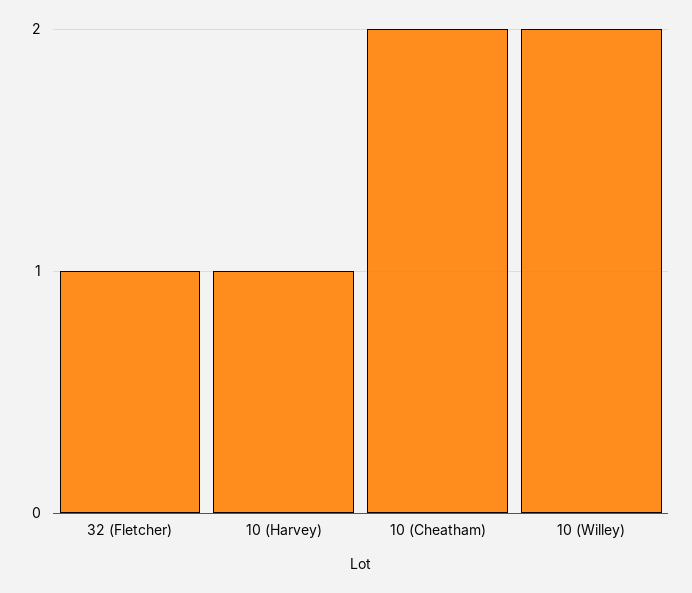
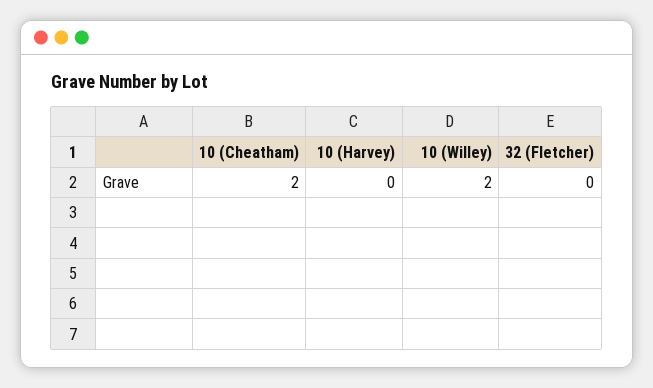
  {
-   "32 (Fletcher)": 1,
+   "32 (Fletcher)": 0,
-   "10 (Harvey)": 1,
+   "10 (Harvey)": 0,
    "10 (Cheatham)": 2,
    "10 (Willey)": 2
  }

